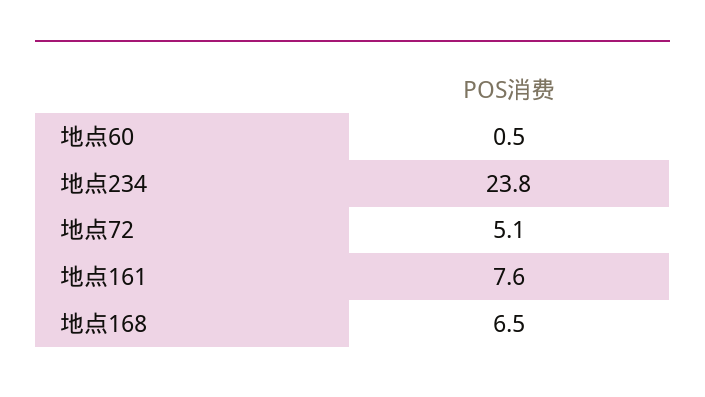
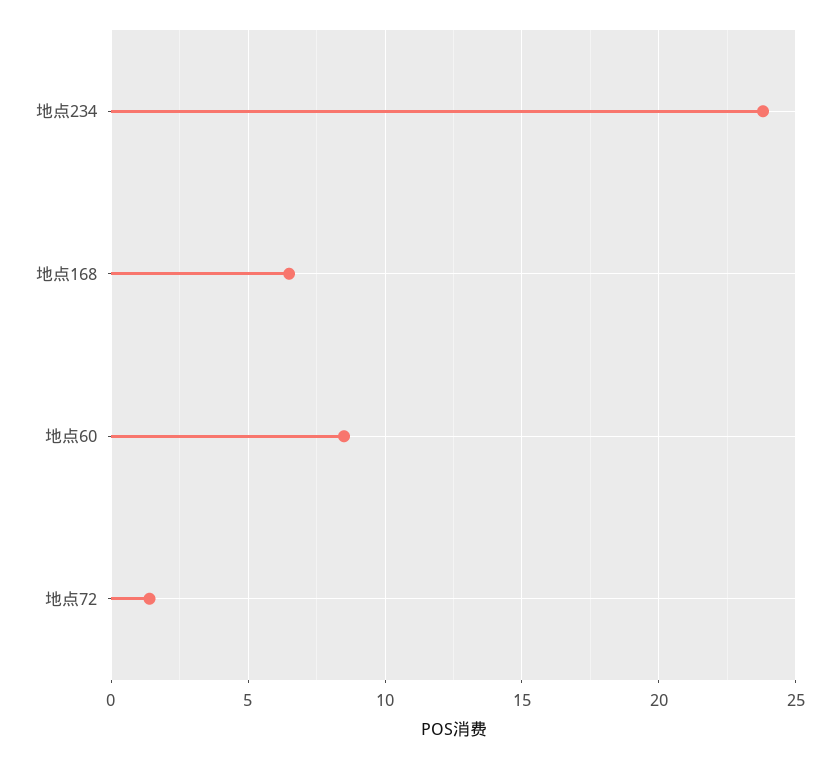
  {
-   "地点60": 0.5,
+   "地点60": 8.5,
    "地点234": 23.8,
-   "地点72": 5.1,
+   "地点72": 1.5,
-   "地点161": 7.6,
    "地点168": 6.5
  }

